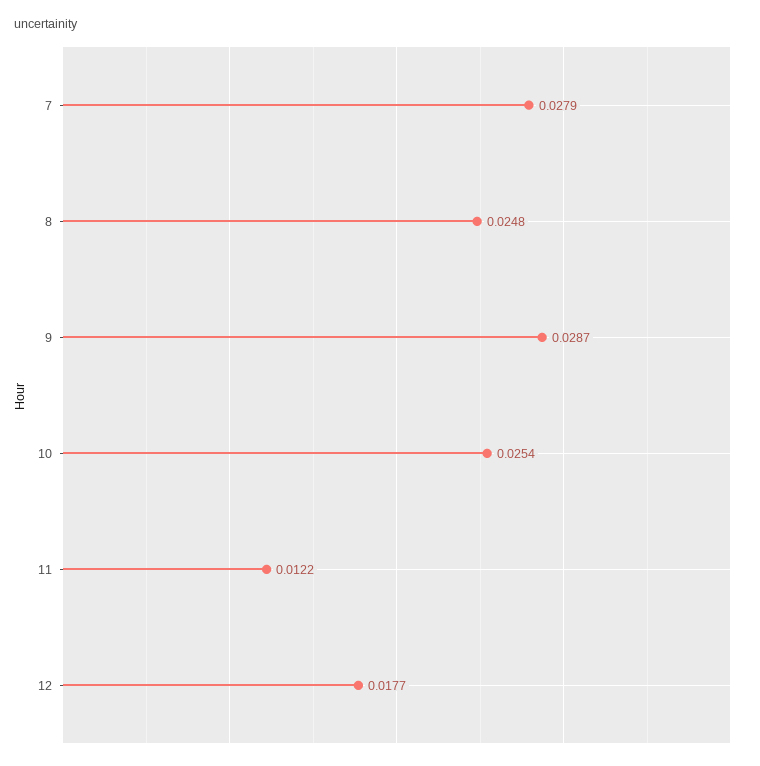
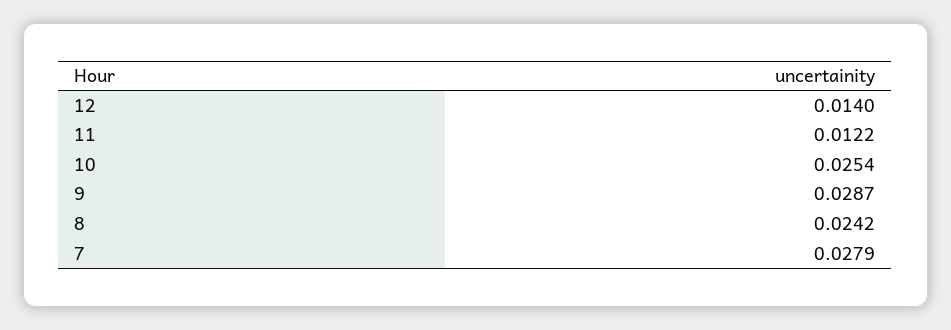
  {
    "7": 0.0279,
-   "8": 0.0248,
+   "8": 0.0242,
    "9": 0.0287,
    "10": 0.0254,
    "11": 0.0122,
-   "12": 0.0177
+   "12": 0.014
  }

